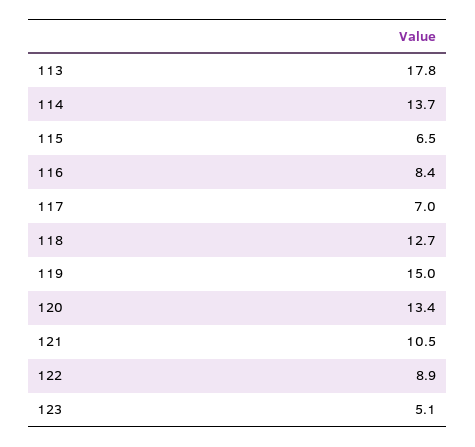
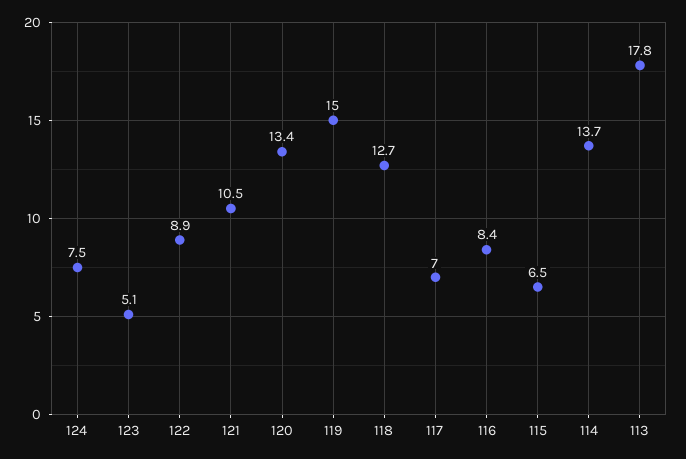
  {
    "113": 17.8,
    "114": 13.7,
    "115": 6.5,
    "116": 8.4,
    "117": 7,
    "118": 12.7,
    "119": 15,
    "120": 13.4,
    "121": 10.5,
    "122": 8.9,
-   "123": 5.1
+   "123": 5.1,
+   "124": 7.5
  }

